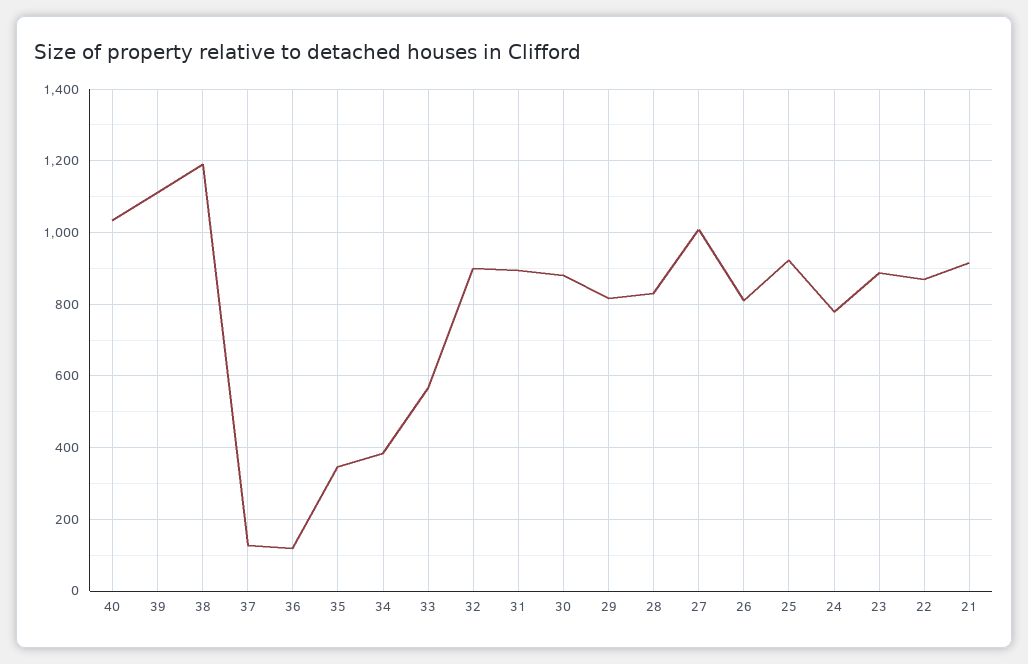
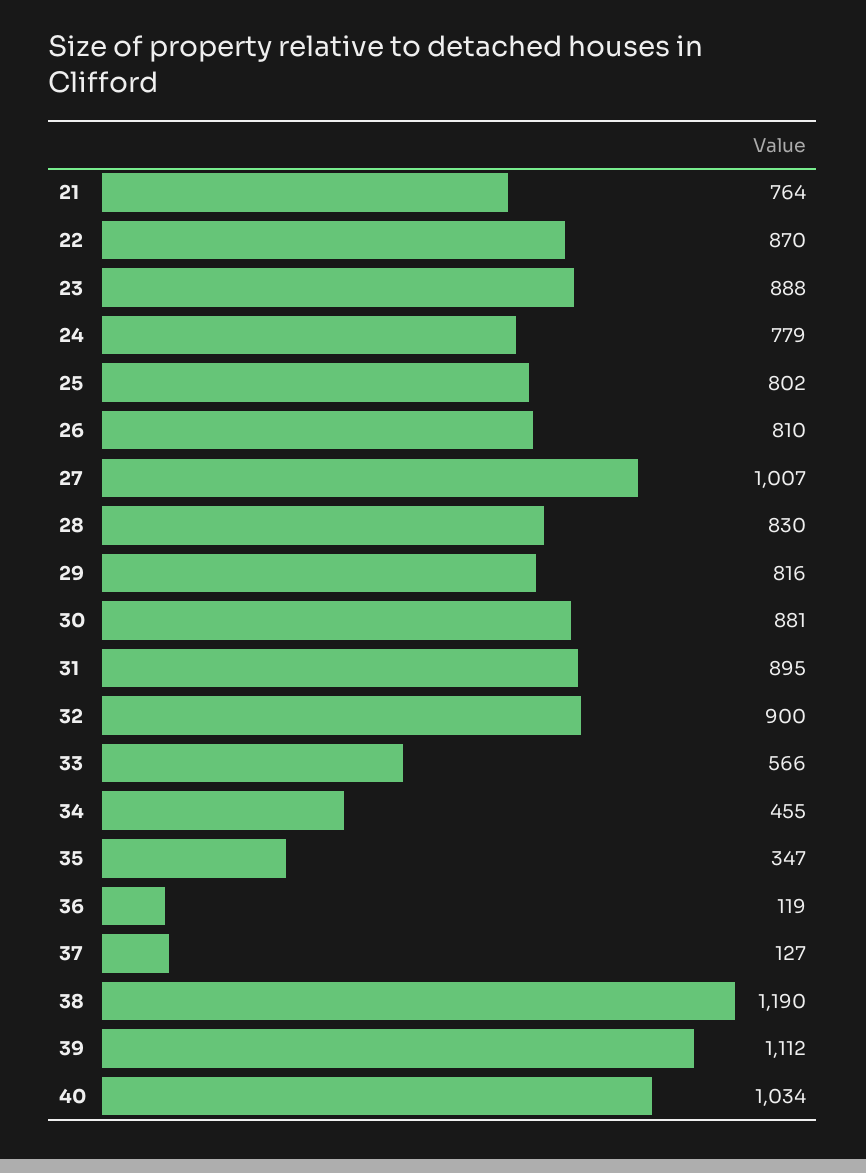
  {
    "40": 1034,
    "39": 1112,
    "38": 1190,
    "37": 127,
    "36": 119,
    "35": 347,
-   "34": 380,
+   "34": 455,
    "33": 566,
    "32": 900,
    "31": 895,
    "30": 881,
    "29": 816,
    "28": 830,
    "27": 1007,
    "26": 810,
-   "25": 920,
+   "25": 802,
    "24": 779,
    "23": 888,
    "22": 870,
-   "21": 920
+   "21": 764
  }

